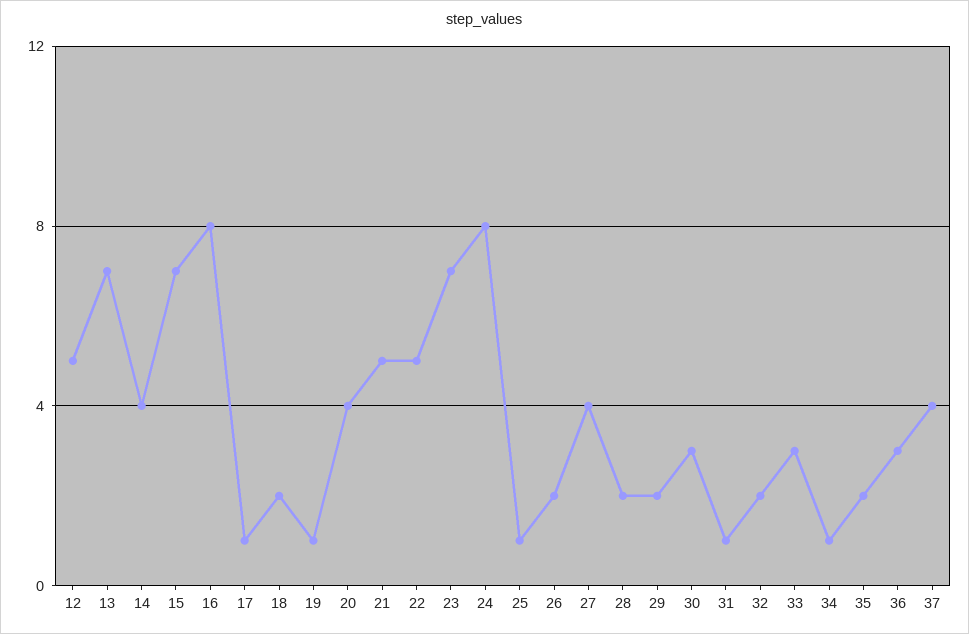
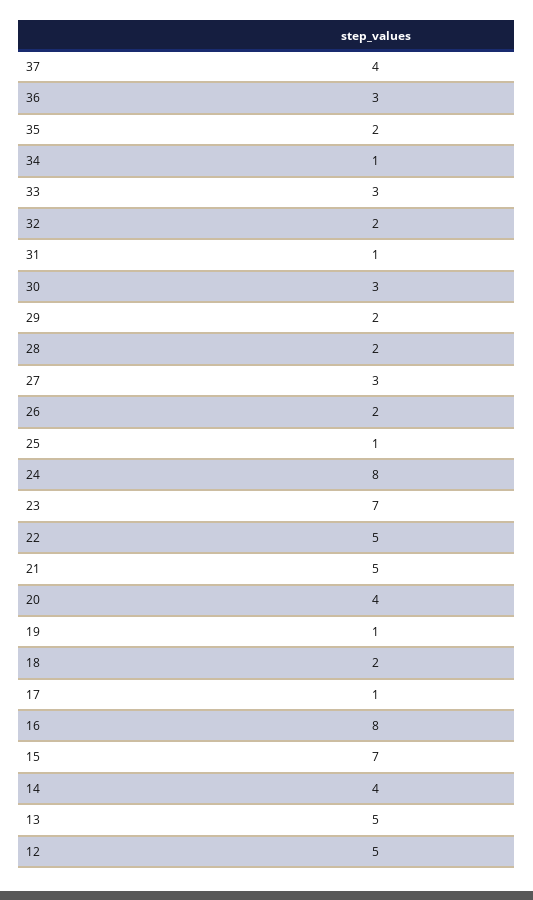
  {
    "12": 5,
-   "13": 7,
+   "13": 5,
    "14": 4,
    "15": 7,
    "16": 8,
    "17": 1,
    "18": 2,
    "19": 1,
    "20": 4,
    "21": 5,
    "22": 5,
    "23": 7,
    "24": 8,
    "25": 1,
    "26": 2,
-   "27": 4,
+   "27": 3,
    "28": 2,
    "29": 2,
    "30": 3,
    "31": 1,
    "32": 2,
    "33": 3,
    "34": 1,
    "35": 2,
    "36": 3,
    "37": 4
  }

